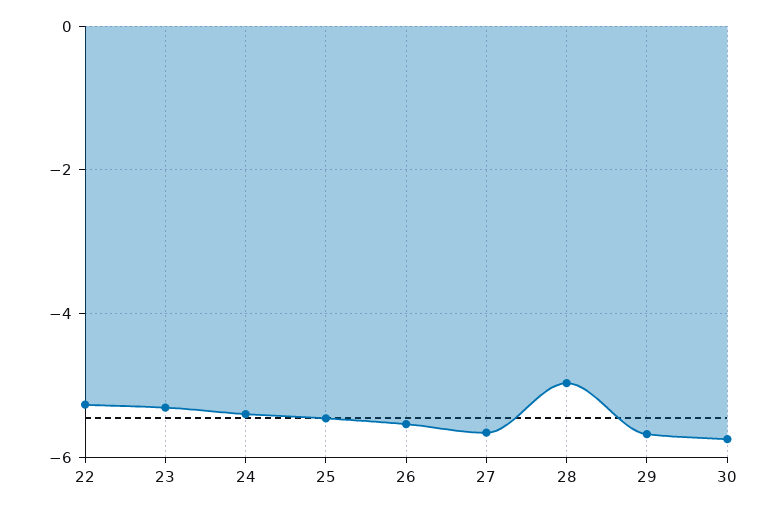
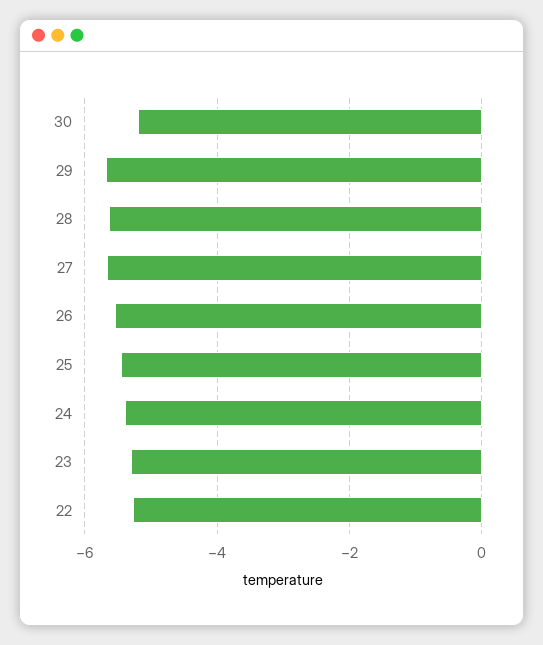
  {
    "22": -5.2,
    "23": -5.4,
    "24": -5.4,
    "25": -5.4,
    "26": -5.6,
    "27": -5.6,
-   "28": -5,
+   "28": -5.6,
    "29": -5.6,
-   "30": -5.8
+   "30": -5.2
  }

